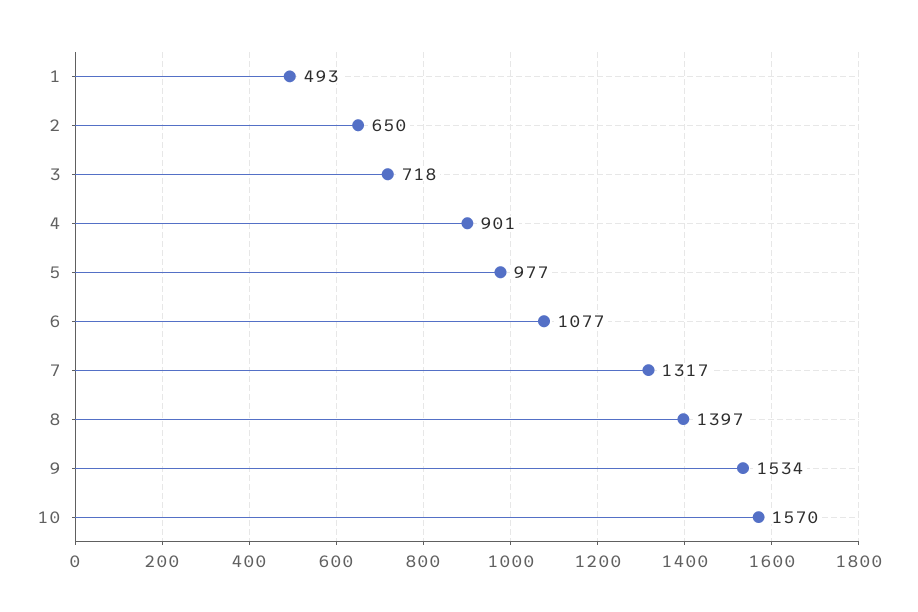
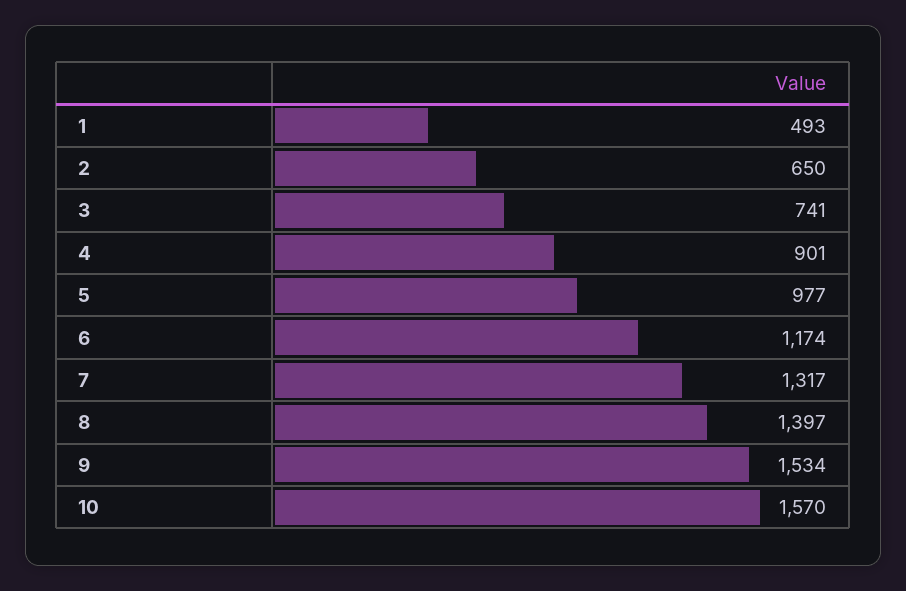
  {
    "1": 493,
    "2": 650,
-   "3": 718,
+   "3": 741,
    "4": 901,
    "5": 977,
-   "6": 1077,
+   "6": 1174,
    "7": 1317,
    "8": 1397,
    "9": 1534,
    "10": 1570
  }

